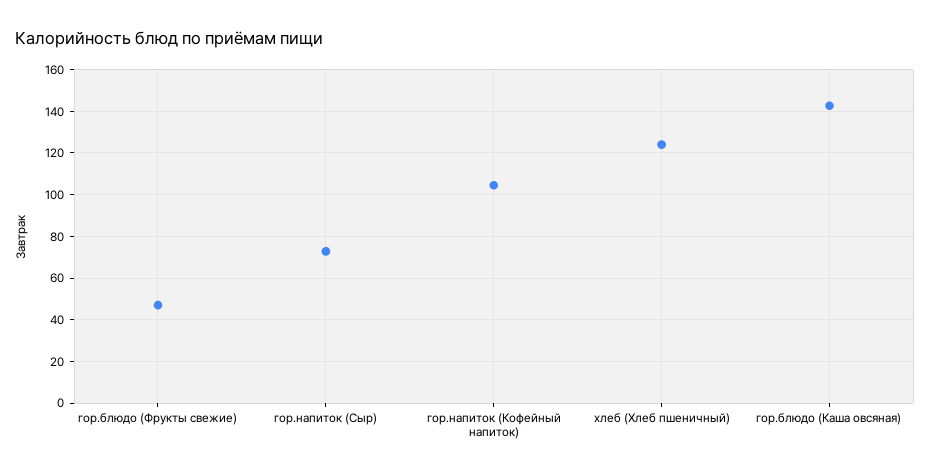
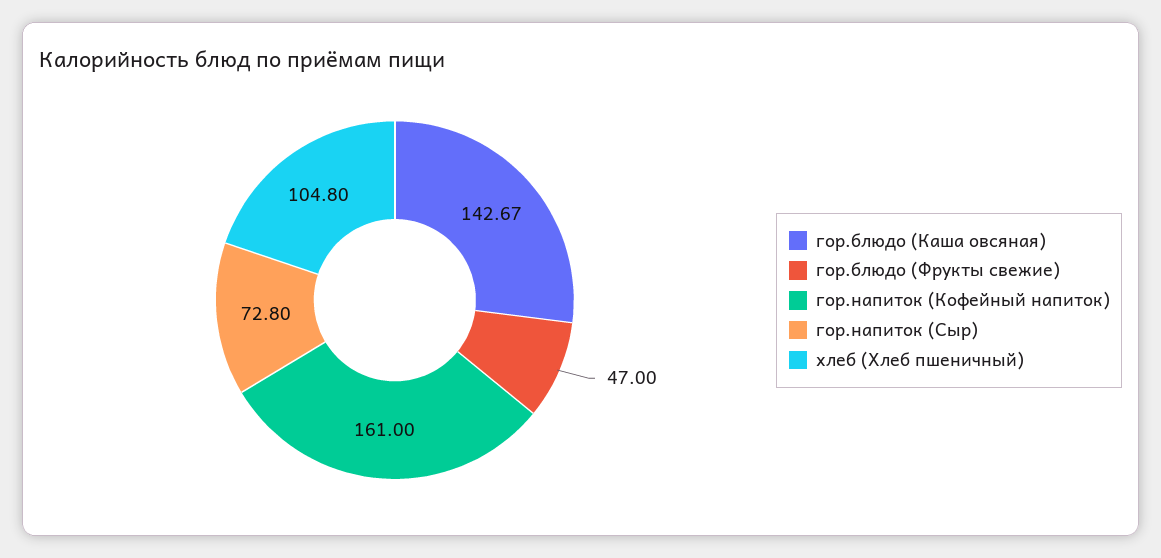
  {
    "гор.блюдо (Фрукты свежие)": 47,
    "гор.напиток (Сыр)": 72.8,
-   "гор.напиток (Кофейный напиток)": 105,
+   "гор.напиток (Кофейный напиток)": 161,
-   "хлеб (Хлеб пшеничный)": 125,
+   "хлеб (Хлеб пшеничный)": 104.8,
    "гор.блюдо (Каша овсяная)": 142.67
  }

